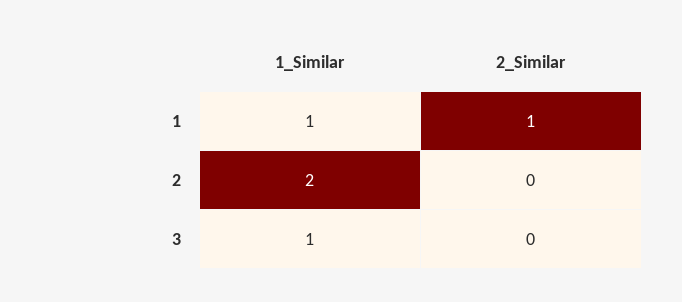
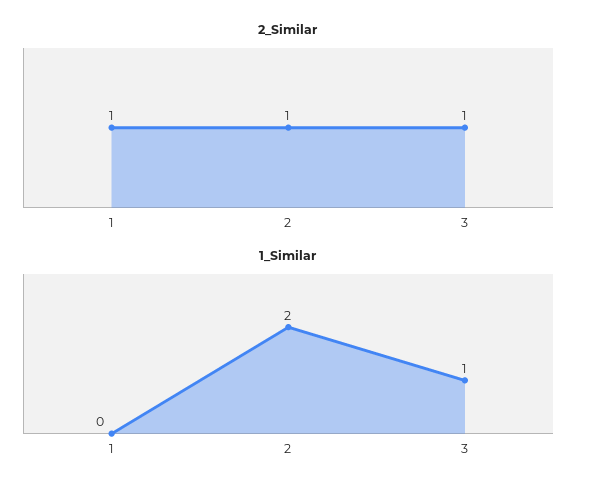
  {
    "1_Similar": {
-     "1": 1,
+     "1": 0,
      "2": 2,
      "3": 1
    },
    "2_Similar": {
      "1": 1,
-     "2": 0,
+     "2": 1,
-     "3": 0
+     "3": 1
    }
  }

